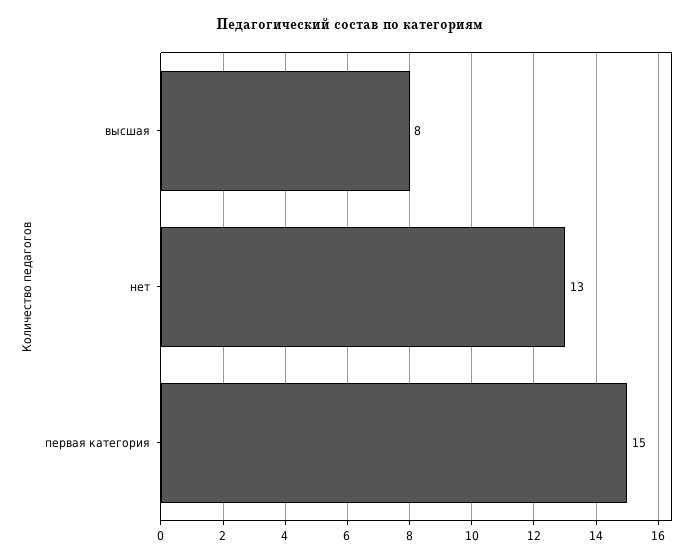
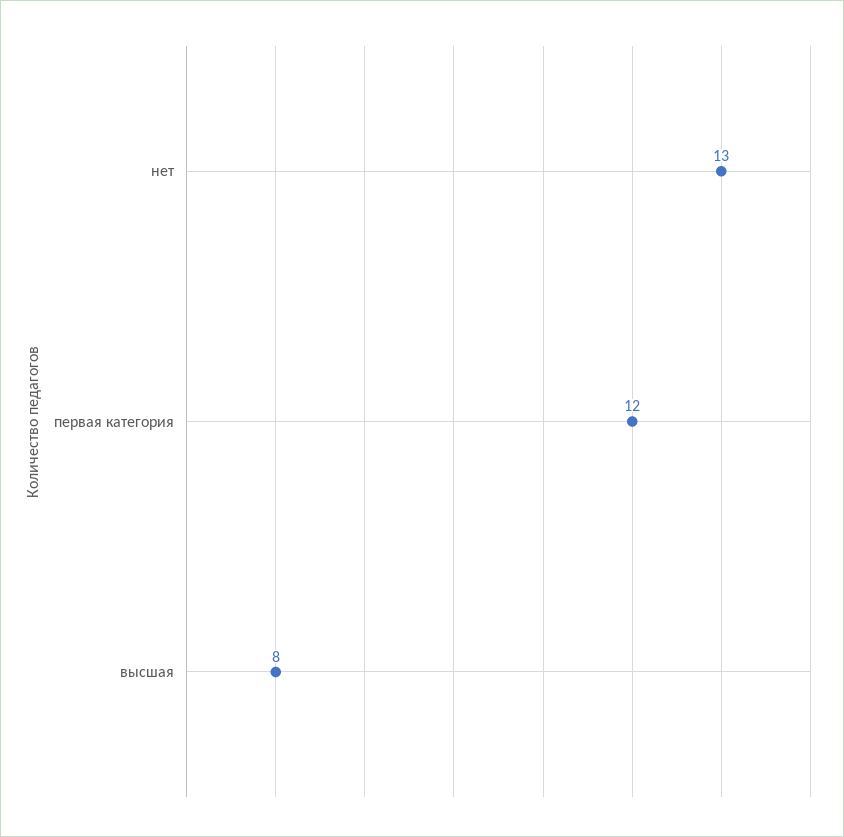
  {
    "высшая": 8,
    "нет": 13,
-   "первая категория": 15
+   "первая категория": 12
  }

